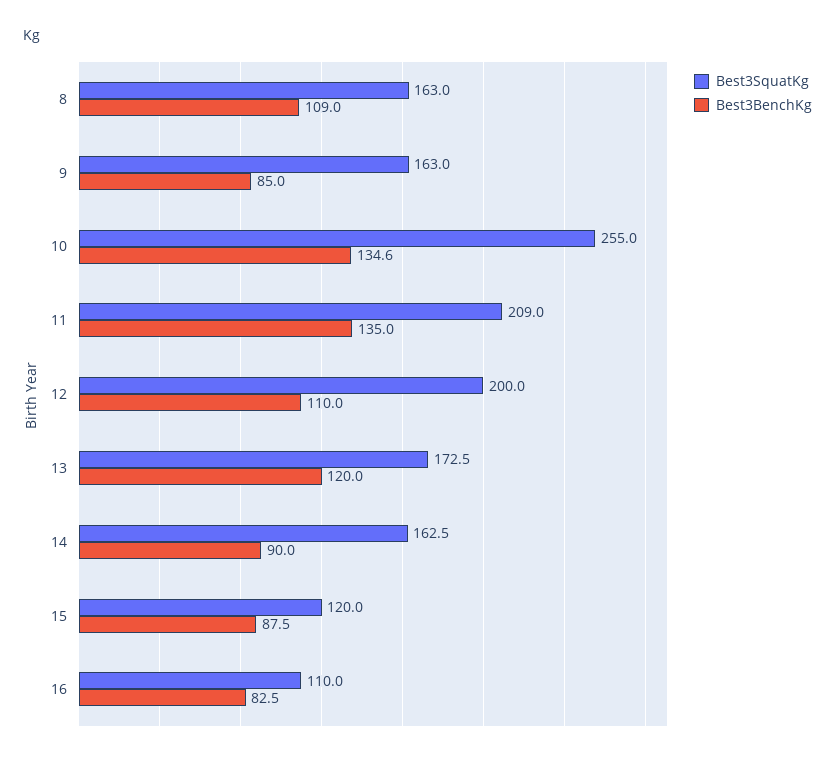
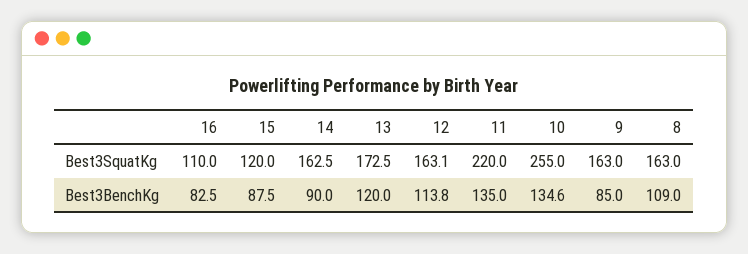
  {
    "Best3SquatKg": {
      "8": 163,
      "9": 163,
      "10": 255,
-     "11": 209,
+     "11": 220,
-     "12": 200,
+     "12": 163.1,
      "13": 172.5,
      "14": 162.5,
      "15": 120,
      "16": 110
    },
    "Best3BenchKg": {
      "8": 109,
      "9": 85,
      "10": 134.6,
      "11": 135,
-     "12": 110,
+     "12": 113.8,
      "13": 120,
      "14": 90,
      "15": 87.5,
      "16": 82.5
    }
  }

